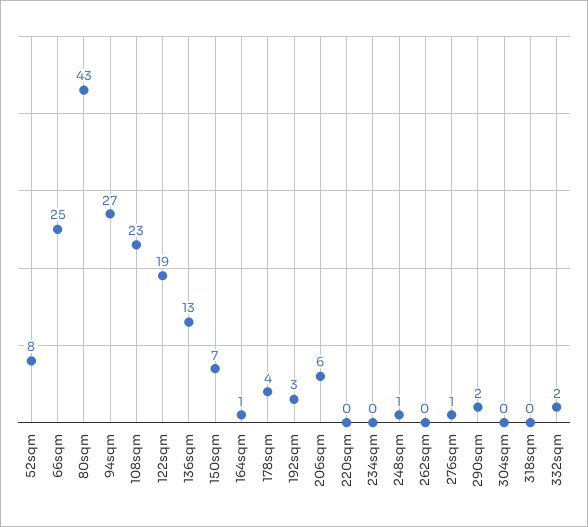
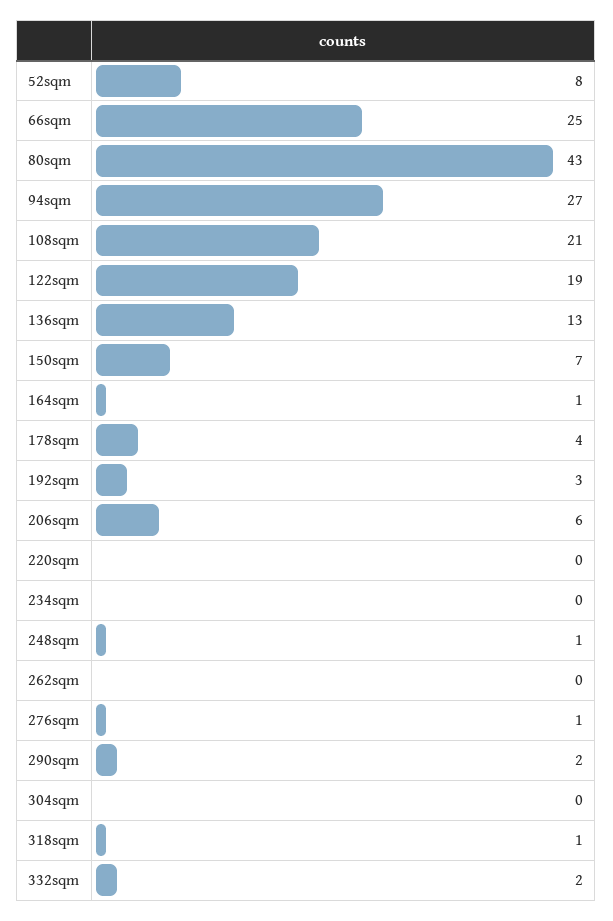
  {
    "52sqm": 8,
    "66sqm": 25,
    "80sqm": 43,
    "94sqm": 27,
-   "108sqm": 23,
+   "108sqm": 21,
    "122sqm": 19,
    "136sqm": 13,
    "150sqm": 7,
    "164sqm": 1,
    "178sqm": 4,
    "192sqm": 3,
    "206sqm": 6,
    "220sqm": 0,
    "234sqm": 0,
    "248sqm": 1,
    "262sqm": 0,
    "276sqm": 1,
    "290sqm": 2,
    "304sqm": 0,
-   "318sqm": 0,
+   "318sqm": 1,
    "332sqm": 2
  }

